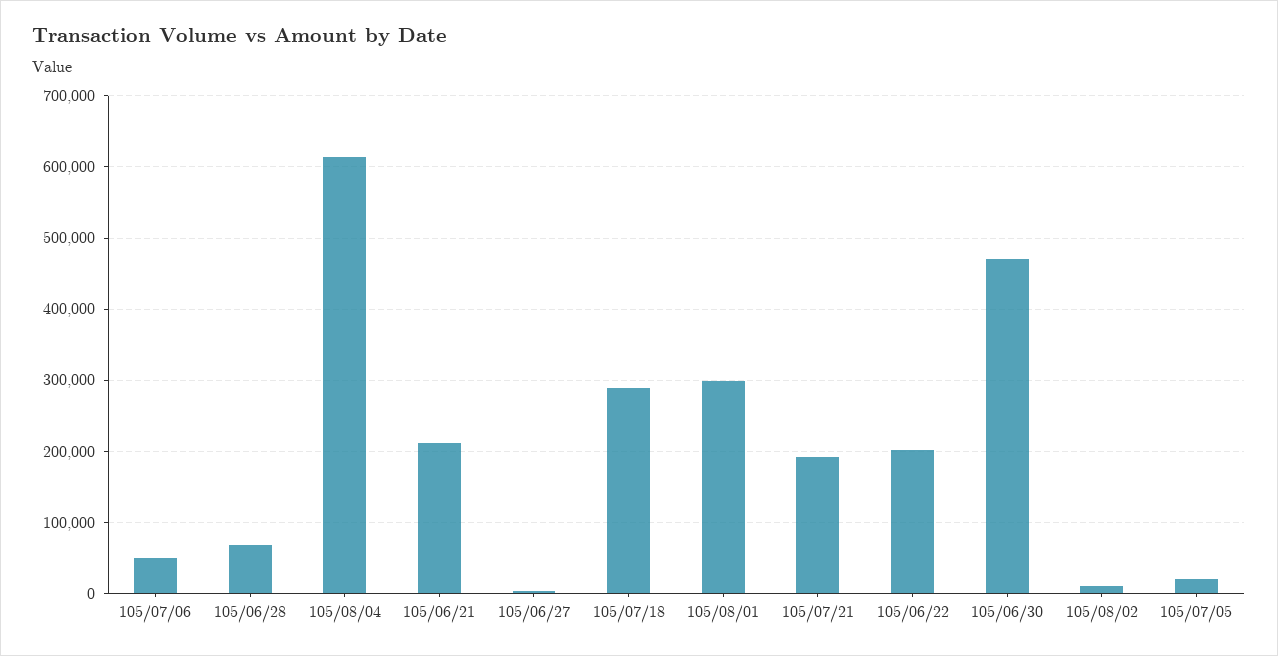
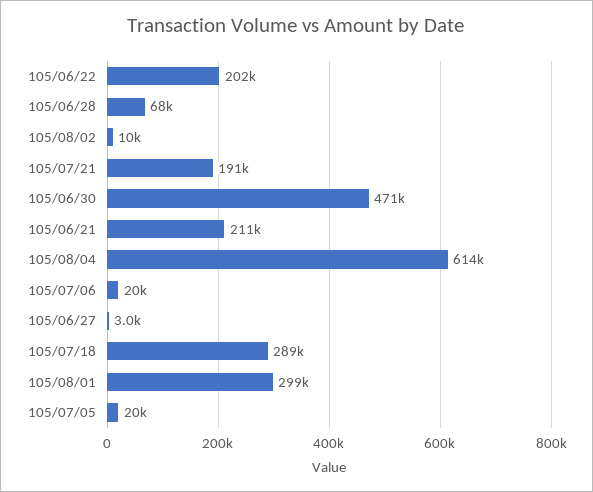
  {
-   "105/07/06": 50000,
+   "105/07/06": 20000,
    "105/06/28": 68000,
    "105/08/04": 614000,
    "105/06/21": 211000,
    "105/06/27": 3000,
    "105/07/18": 289000,
    "105/08/01": 299000,
    "105/07/21": 191000,
    "105/06/22": 202000,
    "105/06/30": 471000,
    "105/08/02": 10000,
    "105/07/05": 20000
  }

